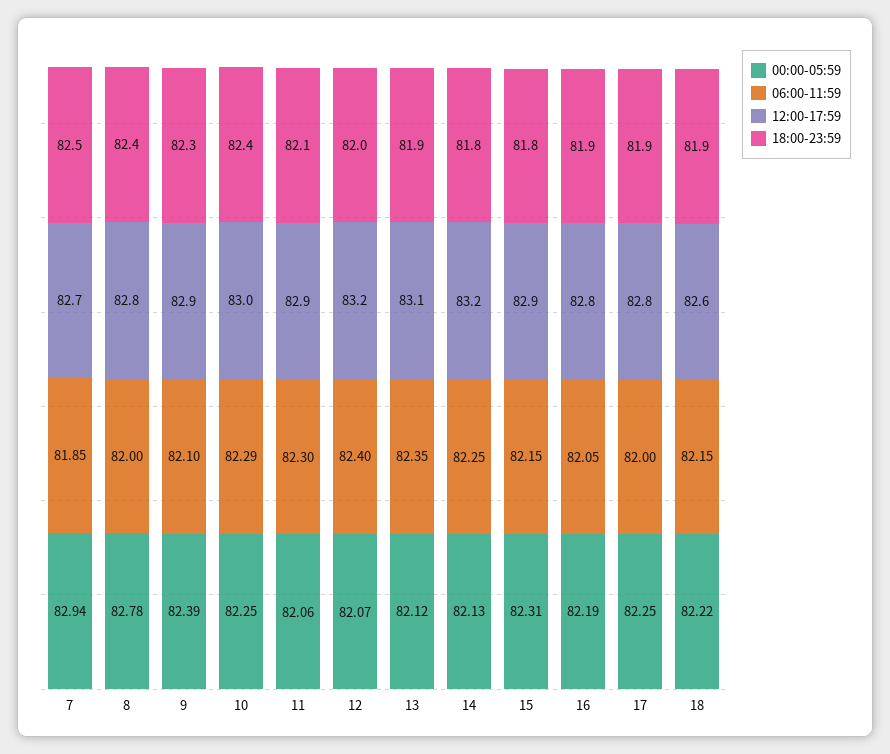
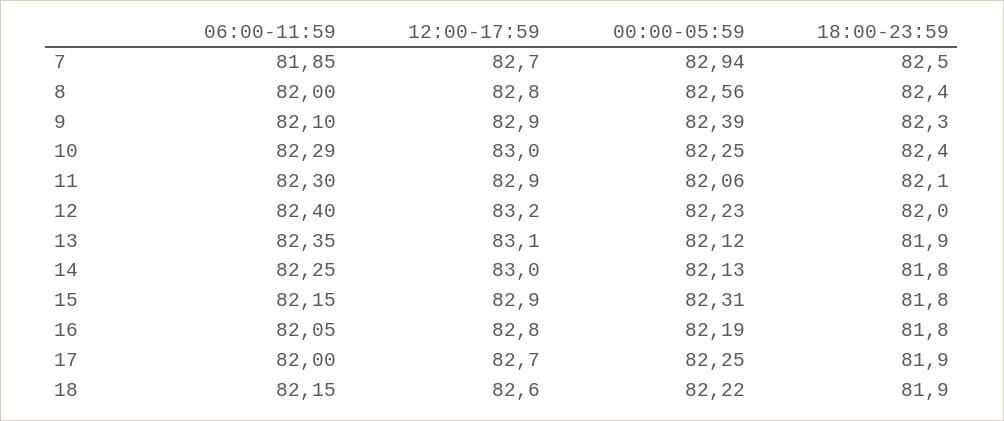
  {
    "00:00-05:59": {
      "7": 82.94,
-     "8": 82.78,
+     "8": 82.56,
      "9": 82.39,
      "10": 82.25,
      "11": 82.06,
-     "12": 82.07,
+     "12": 82.23,
      "13": 82.12,
      "14": 82.13,
      "15": 82.31,
      "16": 82.19,
      "17": 82.25,
      "18": 82.22
    },
    "06:00-11:59": {
      "7": 81.85,
      "8": 82,
      "9": 82.1,
      "10": 82.29,
      "11": 82.3,
      "12": 82.4,
      "13": 82.35,
      "14": 82.25,
      "15": 82.15,
      "16": 82.05,
      "17": 82,
      "18": 82.15
    },
    "12:00-17:59": {
      "7": 82.7,
      "8": 82.8,
      "9": 82.9,
      "10": 83,
      "11": 82.9,
      "12": 83.2,
      "13": 83.1,
-     "14": 83.2,
+     "14": 83,
      "15": 82.9,
      "16": 82.8,
-     "17": 82.8,
+     "17": 82.7,
      "18": 82.6
    },
    "18:00-23:59": {
      "7": 82.5,
      "8": 82.4,
      "9": 82.3,
      "10": 82.4,
      "11": 82.1,
      "12": 82,
      "13": 81.9,
      "14": 81.8,
      "15": 81.8,
-     "16": 81.9,
+     "16": 81.8,
      "17": 81.9,
      "18": 81.9
    }
  }

